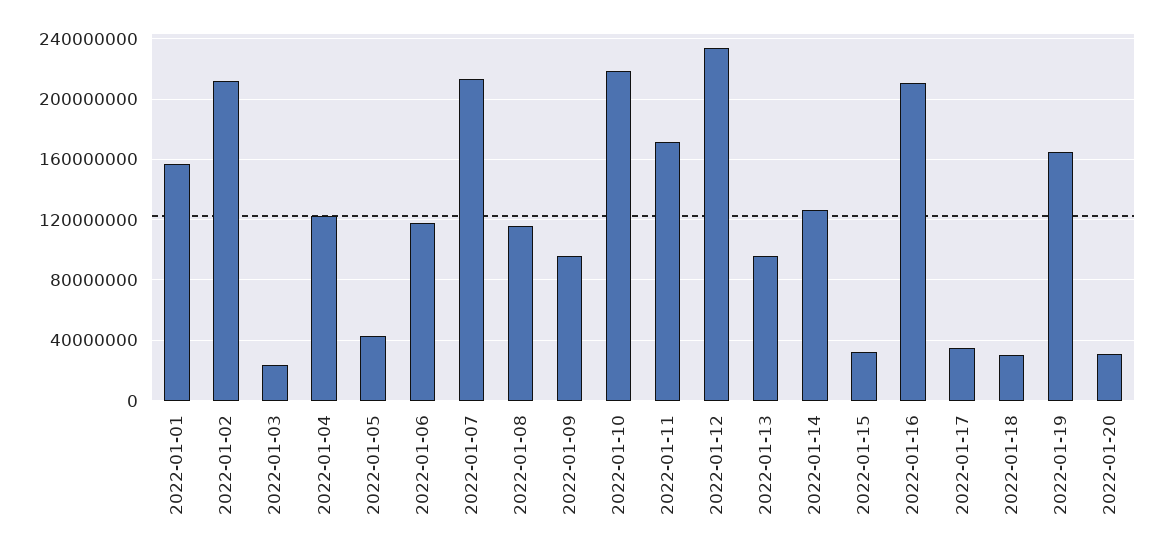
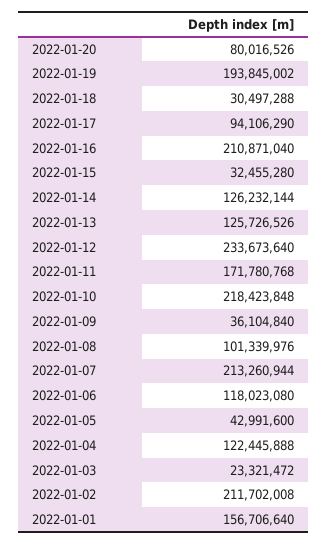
  {
    "2022-01-01": 156706640,
    "2022-01-02": 211702008,
    "2022-01-03": 23321472,
    "2022-01-04": 122445888,
    "2022-01-05": 42991600,
    "2022-01-06": 118023080,
    "2022-01-07": 213260944,
-   "2022-01-08": 115000000,
+   "2022-01-08": 101339976,
-   "2022-01-09": 95000000,
+   "2022-01-09": 36104840,
    "2022-01-10": 218423848,
    "2022-01-11": 171780768,
    "2022-01-12": 233673640,
-   "2022-01-13": 95000000,
+   "2022-01-13": 125726526,
    "2022-01-14": 126232144,
    "2022-01-15": 32455280,
    "2022-01-16": 210871040,
-   "2022-01-17": 35000000,
+   "2022-01-17": 94106290,
    "2022-01-18": 30497288,
-   "2022-01-19": 165000000,
+   "2022-01-19": 193845002,
-   "2022-01-20": 30000000
+   "2022-01-20": 80016526
  }

